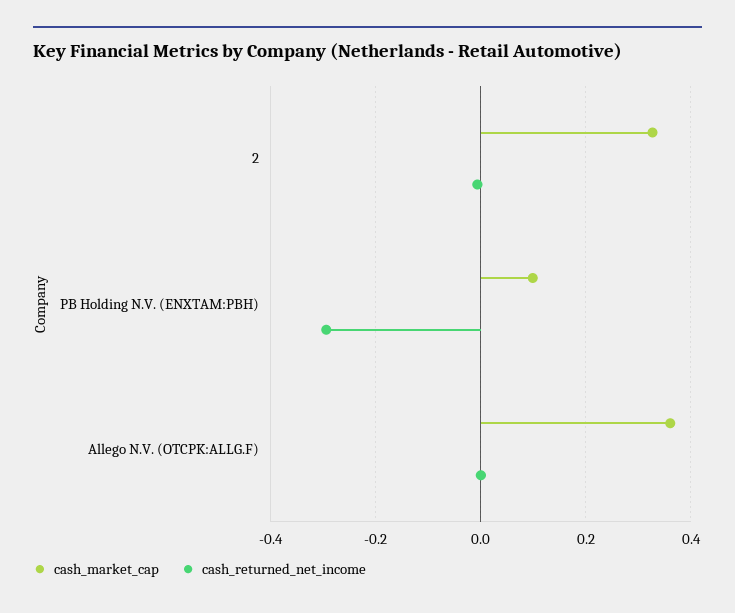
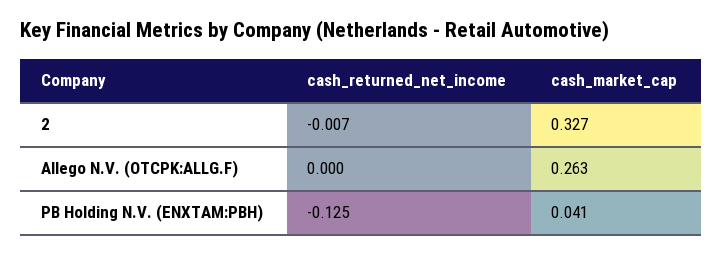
  {
    "cash_market_cap": {
      "2": 0.327,
-     "PB Holding N.V. (ENXTAM:PBH)": 0.1,
+     "PB Holding N.V. (ENXTAM:PBH)": 0.041,
-     "Allego N.V. (OTCPK:ALLG.F)": 0.36
+     "Allego N.V. (OTCPK:ALLG.F)": 0.263
    },
    "cash_returned_net_income": {
      "2": -0.007,
-     "PB Holding N.V. (ENXTAM:PBH)": -0.3,
+     "PB Holding N.V. (ENXTAM:PBH)": -0.125,
      "Allego N.V. (OTCPK:ALLG.F)": 0
    }
  }

